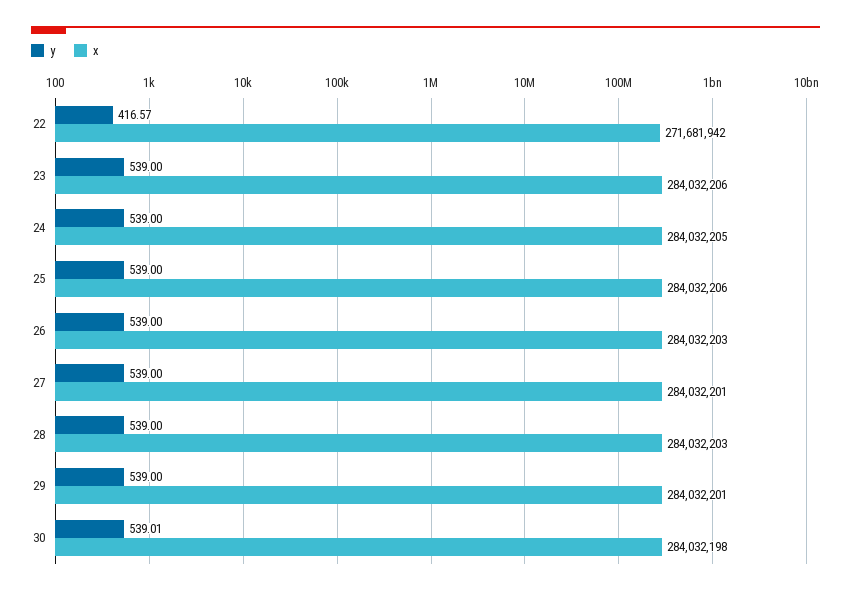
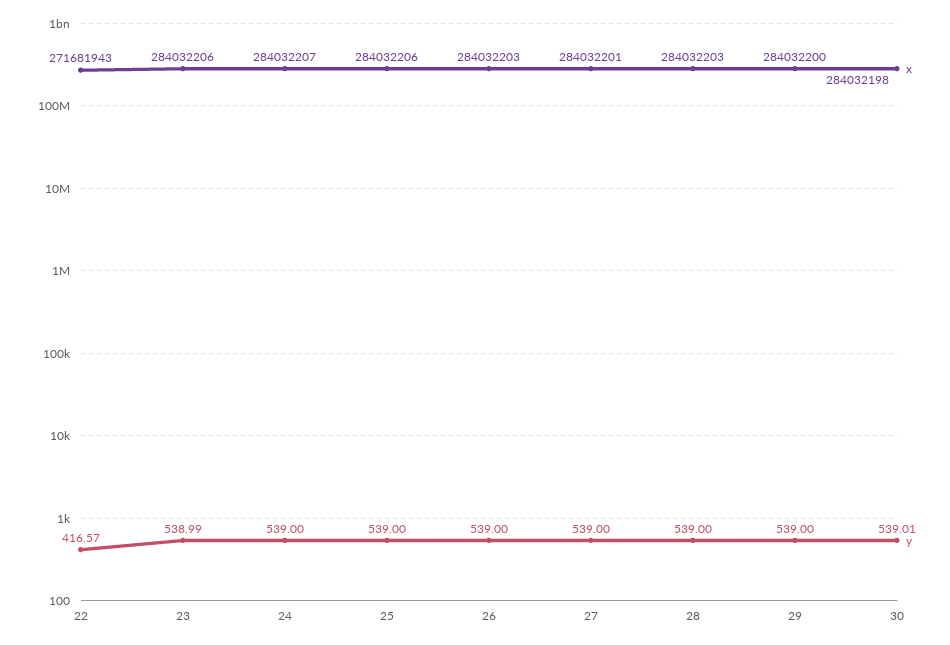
  {
    "y": {
      "22": 416.57,
-     "23": 539,
+     "23": 538.99,
      "24": 539,
      "25": 539,
      "26": 539,
      "27": 539,
      "28": 539,
      "29": 539,
      "30": 539.01
    },
    "x": {
-     "22": 271681942,
+     "22": 271681943,
      "23": 284032206,
-     "24": 284032205,
+     "24": 284032207,
      "25": 284032206,
      "26": 284032203,
      "27": 284032201,
      "28": 284032203,
-     "29": 284032201,
+     "29": 284032200,
      "30": 284032198
    }
  }

